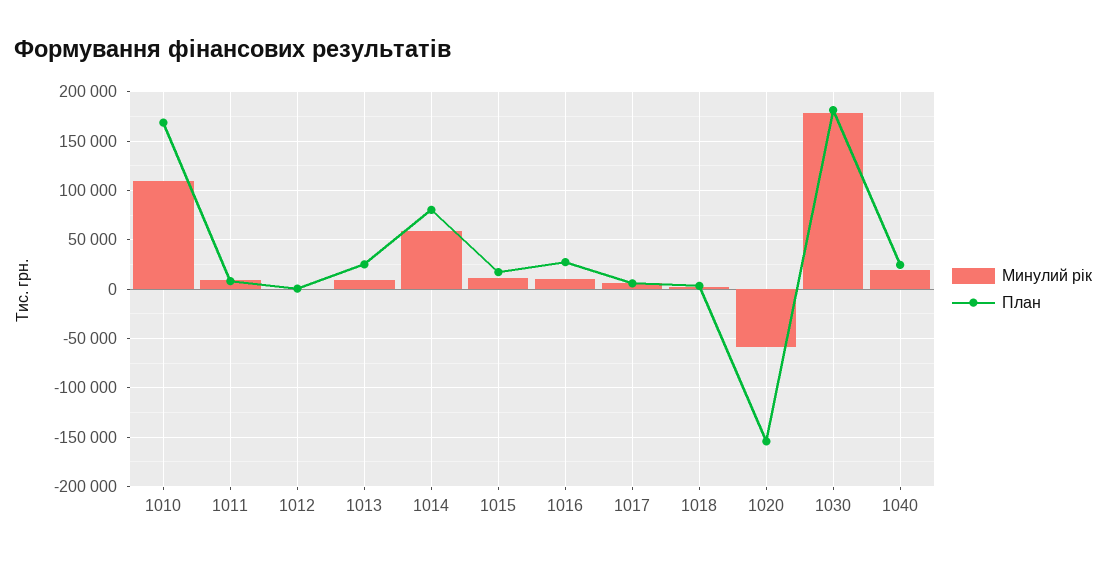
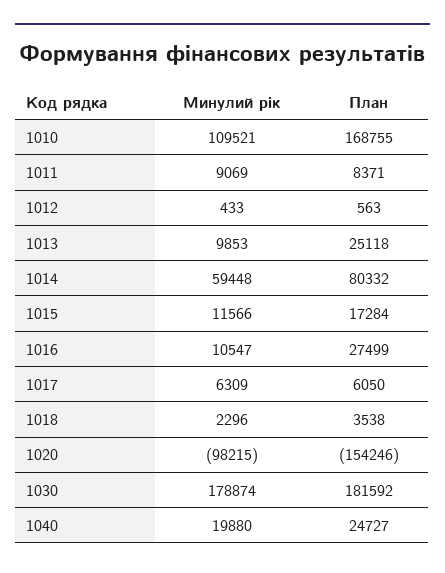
  {
    "Минулий рік": {
      "1010": 109521,
      "1011": 9069,
      "1012": 433,
      "1013": 9853,
      "1014": 59448,
      "1015": 11566,
      "1016": 10547,
      "1017": 6309,
      "1018": 2296,
-     "1020": -60000,
+     "1020": -98215,
      "1030": 178874,
      "1040": 19880
    },
    "План": {
      "1010": 168755,
      "1011": 8371,
      "1012": 563,
      "1013": 25118,
      "1014": 80332,
      "1015": 17284,
      "1016": 27499,
      "1017": 6050,
      "1018": 3538,
      "1020": -154246,
      "1030": 181592,
      "1040": 24727
    }
  }

